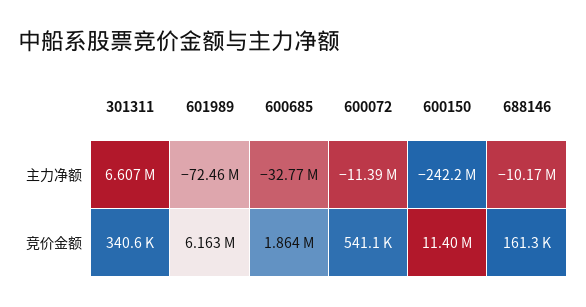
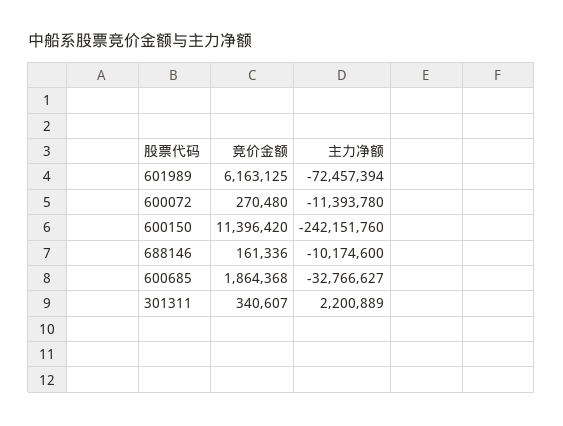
  {
    "301311": {
-     "主力净额": 6607000,
+     "主力净额": 2200889,
      "竞价金额": 340607
    },
    "601989": {
      "主力净额": -72457394,
      "竞价金额": 6163125
    },
    "600685": {
      "主力净额": -32766627,
      "竞价金额": 1864368
    },
    "600072": {
      "主力净额": -11393780,
-     "竞价金额": 541100
+     "竞价金额": 270480
    },
    "600150": {
      "主力净额": -242151760,
      "竞价金额": 11396420
    },
    "688146": {
      "主力净额": -10174600,
      "竞价金额": 161336
    }
  }

